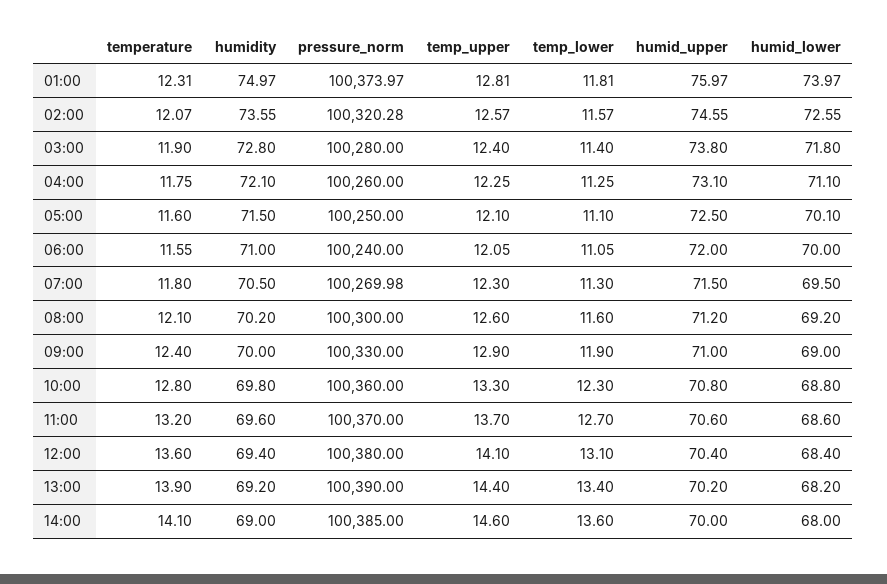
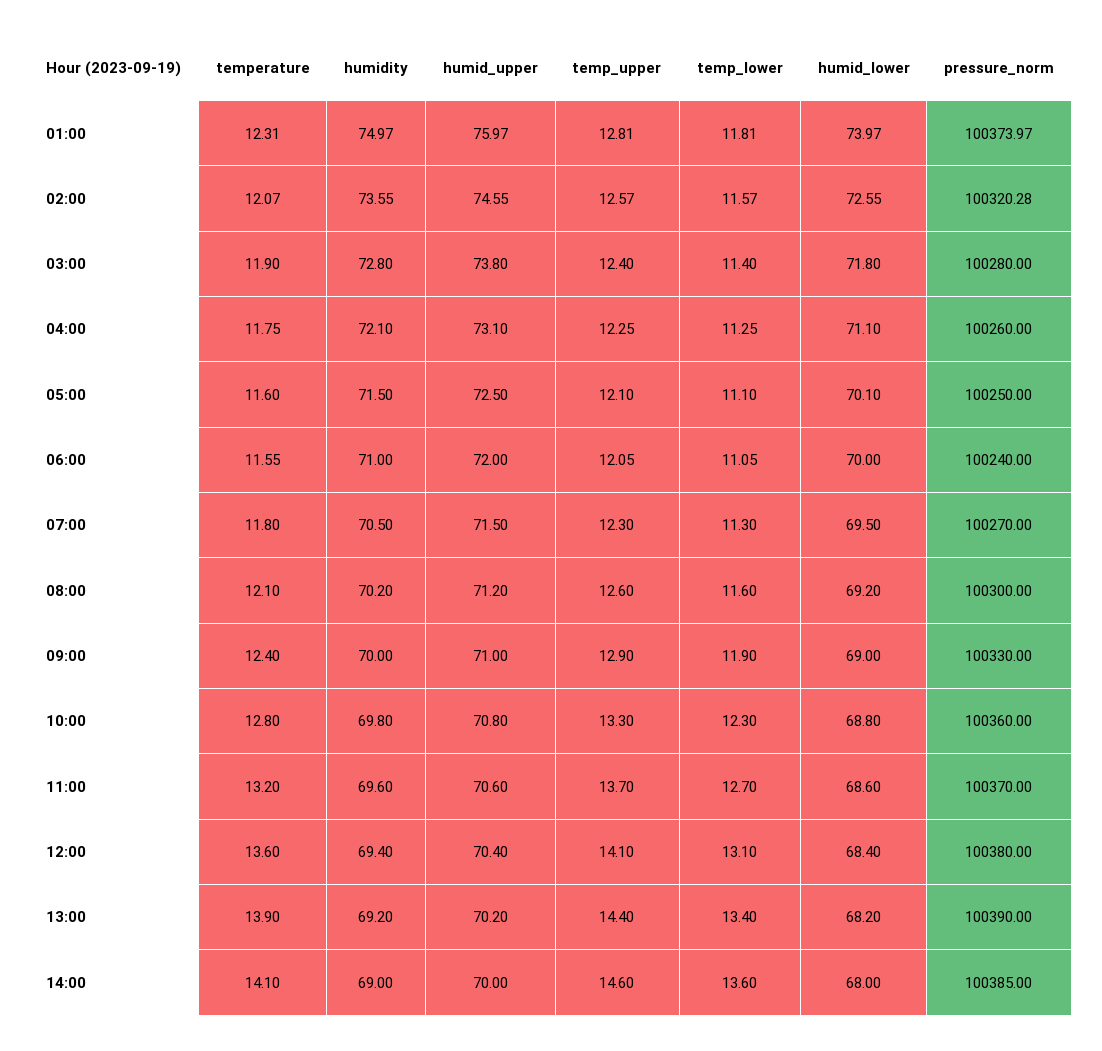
  {
    "temperature": {
      "01:00": 12.31,
      "02:00": 12.07,
      "03:00": 11.9,
      "04:00": 11.75,
      "05:00": 11.6,
      "06:00": 11.55,
      "07:00": 11.8,
      "08:00": 12.1,
      "09:00": 12.4,
      "10:00": 12.8,
      "11:00": 13.2,
      "12:00": 13.6,
      "13:00": 13.9,
      "14:00": 14.1
    },
    "humidity": {
      "01:00": 74.97,
      "02:00": 73.55,
      "03:00": 72.8,
      "04:00": 72.1,
      "05:00": 71.5,
      "06:00": 71,
      "07:00": 70.5,
      "08:00": 70.2,
      "09:00": 70,
      "10:00": 69.8,
      "11:00": 69.6,
      "12:00": 69.4,
      "13:00": 69.2,
      "14:00": 69
    },
    "pressure_norm": {
      "01:00": 100373.97,
      "02:00": 100320.28,
      "03:00": 100280,
      "04:00": 100260,
      "05:00": 100250,
      "06:00": 100240,
-     "07:00": 100269.98,
+     "07:00": 100270,
      "08:00": 100300,
      "09:00": 100330,
      "10:00": 100360,
      "11:00": 100370,
      "12:00": 100380,
      "13:00": 100390,
      "14:00": 100385
    },
    "temp_upper": {
      "01:00": 12.81,
      "02:00": 12.57,
      "03:00": 12.4,
      "04:00": 12.25,
      "05:00": 12.1,
      "06:00": 12.05,
      "07:00": 12.3,
      "08:00": 12.6,
      "09:00": 12.9,
      "10:00": 13.3,
      "11:00": 13.7,
      "12:00": 14.1,
      "13:00": 14.4,
      "14:00": 14.6
    },
    "temp_lower": {
      "01:00": 11.81,
      "02:00": 11.57,
      "03:00": 11.4,
      "04:00": 11.25,
      "05:00": 11.1,
      "06:00": 11.05,
      "07:00": 11.3,
      "08:00": 11.6,
      "09:00": 11.9,
      "10:00": 12.3,
      "11:00": 12.7,
      "12:00": 13.1,
      "13:00": 13.4,
      "14:00": 13.6
    },
    "humid_upper": {
      "01:00": 75.97,
      "02:00": 74.55,
      "03:00": 73.8,
      "04:00": 73.1,
      "05:00": 72.5,
      "06:00": 72,
      "07:00": 71.5,
      "08:00": 71.2,
      "09:00": 71,
      "10:00": 70.8,
      "11:00": 70.6,
      "12:00": 70.4,
      "13:00": 70.2,
      "14:00": 70
    },
    "humid_lower": {
      "01:00": 73.97,
      "02:00": 72.55,
      "03:00": 71.8,
      "04:00": 71.1,
      "05:00": 70.1,
      "06:00": 70,
      "07:00": 69.5,
      "08:00": 69.2,
      "09:00": 69,
      "10:00": 68.8,
      "11:00": 68.6,
      "12:00": 68.4,
      "13:00": 68.2,
      "14:00": 68
    }
  }

